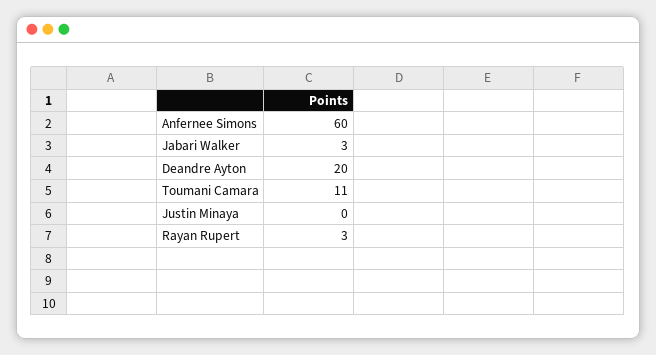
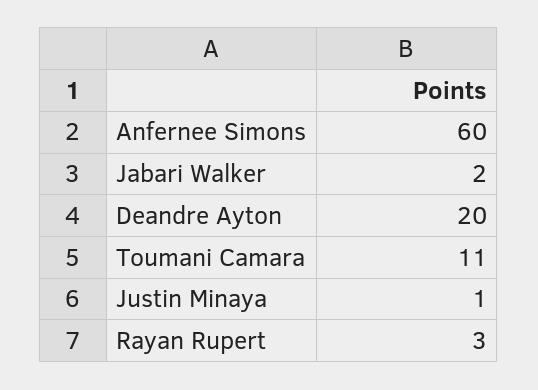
  {
    "Anfernee Simons": 60,
-   "Jabari Walker": 3,
+   "Jabari Walker": 2,
    "Deandre Ayton": 20,
    "Toumani Camara": 11,
-   "Justin Minaya": 0,
+   "Justin Minaya": 1,
    "Rayan Rupert": 3
  }

